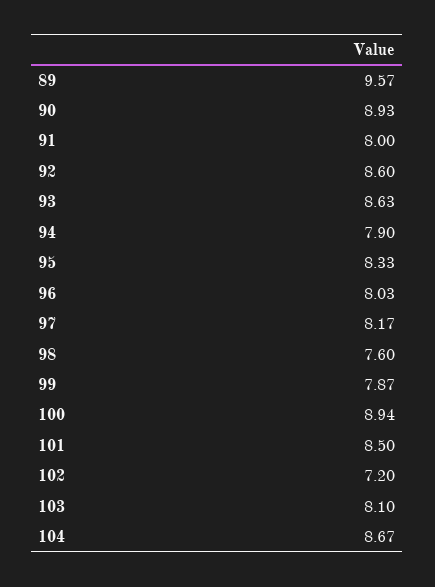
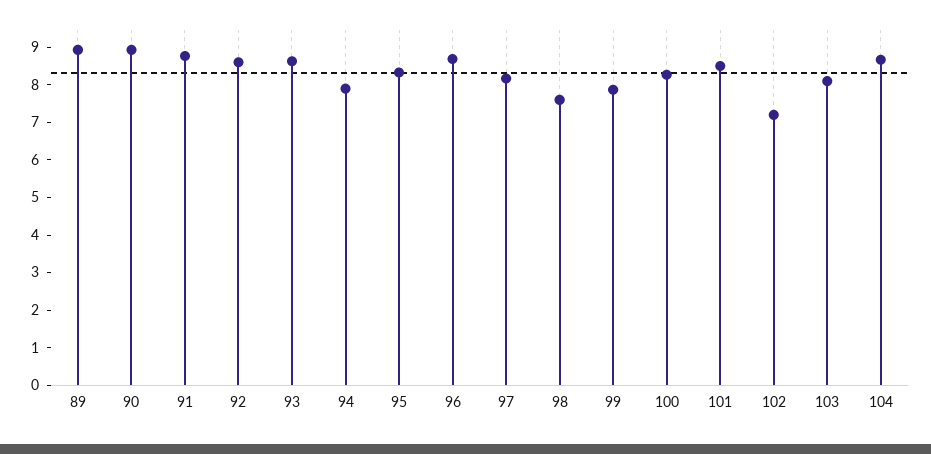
  {
-   "89": 9.57,
+   "89": 9,
    "90": 8.93,
-   "91": 8,
+   "91": 8.75,
    "92": 8.6,
    "93": 8.63,
    "94": 7.9,
    "95": 8.33,
-   "96": 8.03,
+   "96": 8.75,
    "97": 8.17,
    "98": 7.6,
    "99": 7.87,
-   "100": 8.94,
+   "100": 8.25,
    "101": 8.5,
    "102": 7.2,
    "103": 8.1,
    "104": 8.67
  }

